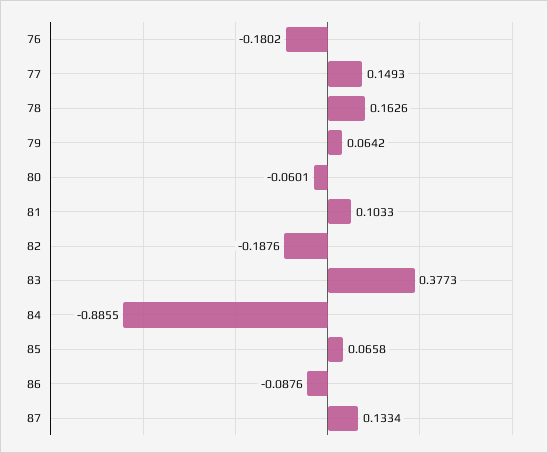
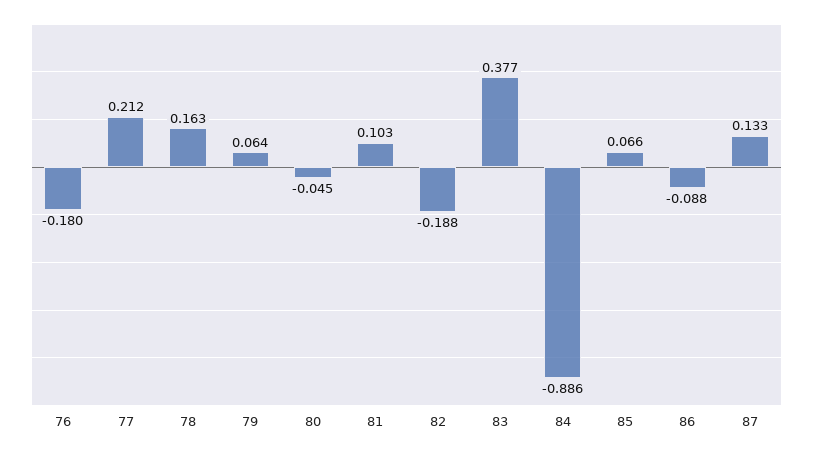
  {
    "76": -0.1802,
-   "77": 0.1493,
+   "77": 0.212,
    "78": 0.1626,
    "79": 0.0642,
-   "80": -0.0601,
+   "80": -0.045,
    "81": 0.1033,
    "82": -0.1876,
    "83": 0.3773,
    "84": -0.8855,
    "85": 0.0658,
    "86": -0.0876,
    "87": 0.1334
  }

